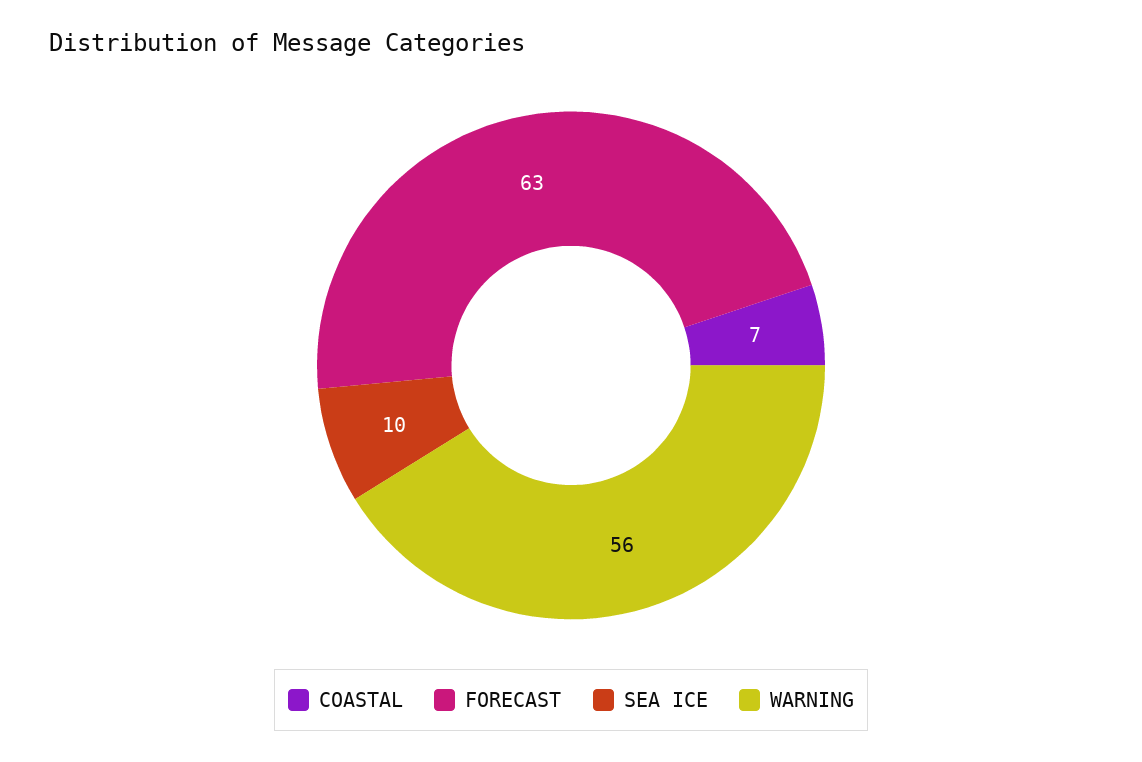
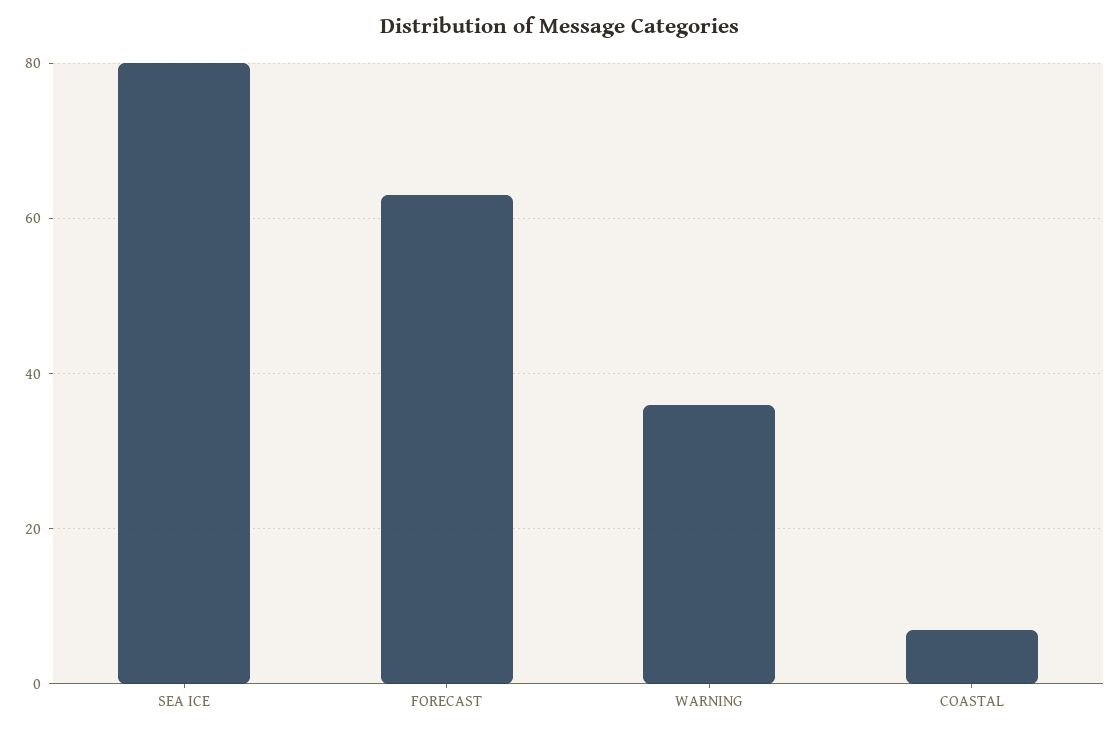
  {
    "COASTAL": 7,
    "FORECAST": 63,
-   "SEA ICE": 10,
+   "SEA ICE": 80,
-   "WARNING": 56
+   "WARNING": 35
  }

